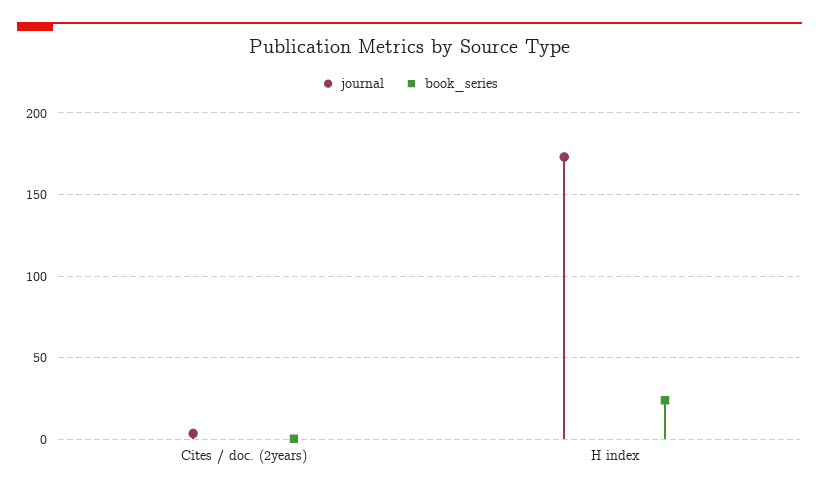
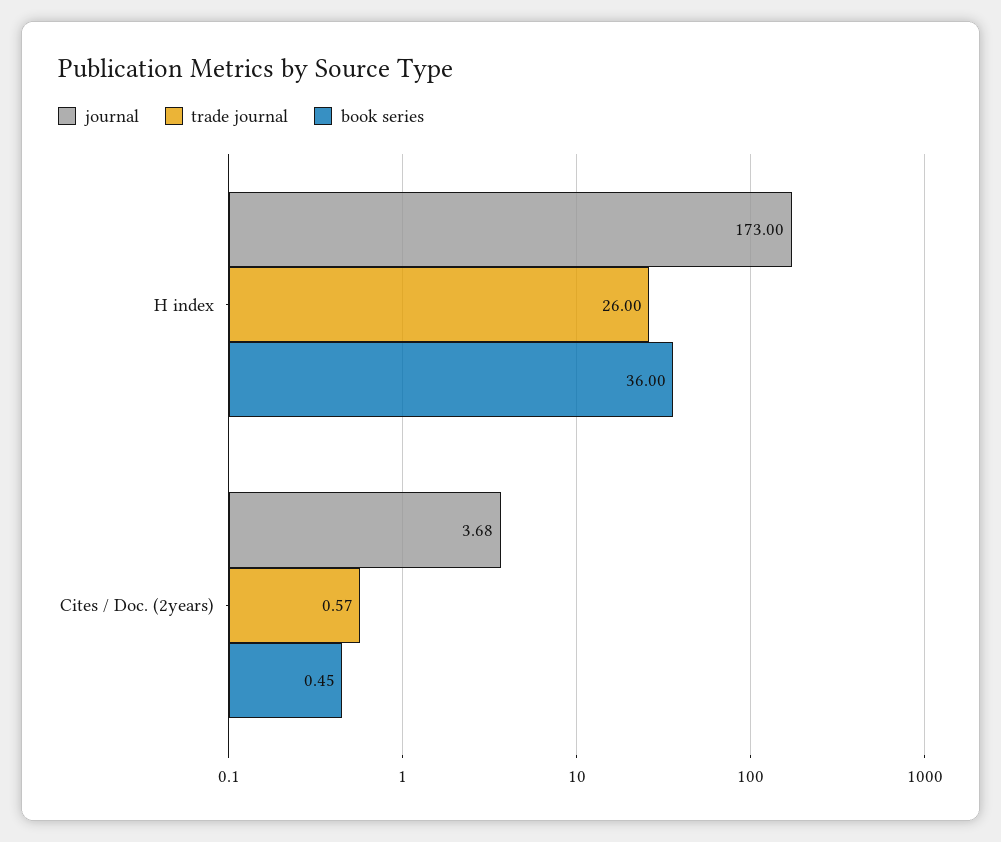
  {
    "journal": {
      "Cites / doc. (2years)": 3.68,
      "H index": 173
    },
    "book_series": {
      "Cites / doc. (2years)": 0.45,
-     "H index": 25
+     "H index": 36
-   }
+   },
+   "trade journal": {
+     "H index": 26,
+     "Cites / doc. (2years)": 0.57
+   }
  }

